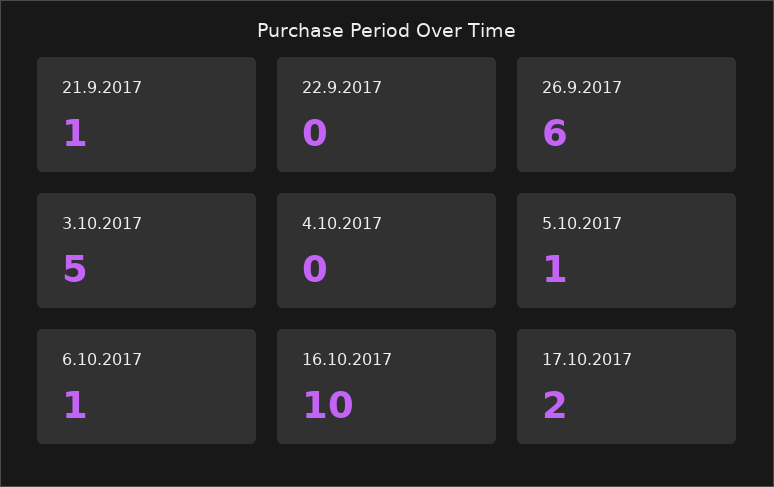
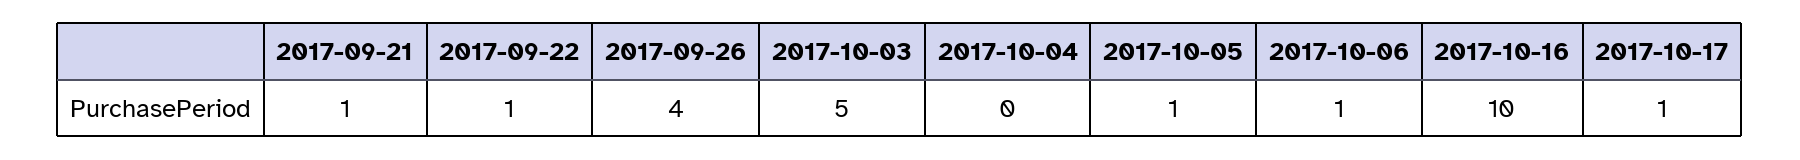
  {
    "21.9.2017": 1,
-   "22.9.2017": 0,
+   "22.9.2017": 1,
-   "26.9.2017": 6,
+   "26.9.2017": 4,
    "3.10.2017": 5,
    "4.10.2017": 0,
    "5.10.2017": 1,
    "6.10.2017": 1,
    "16.10.2017": 10,
-   "17.10.2017": 2
+   "17.10.2017": 1
  }

